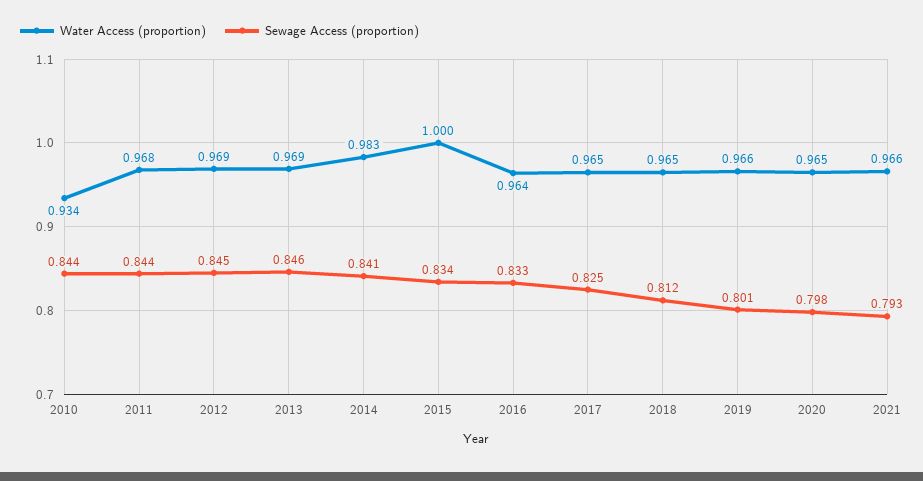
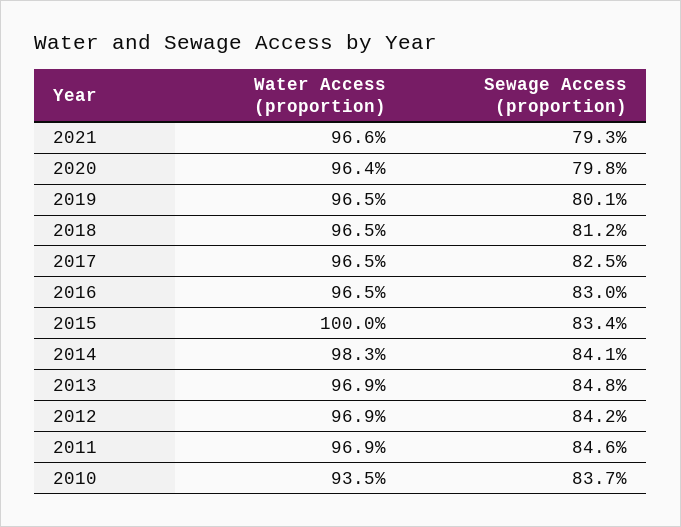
  {
    "Water Access (proportion)": {
-     "2010": 0.934,
+     "2010": 0.935,
-     "2011": 0.968,
+     "2011": 0.969,
      "2012": 0.969,
      "2013": 0.969,
      "2014": 0.983,
      "2015": 1,
-     "2016": 0.964,
+     "2016": 0.965,
      "2017": 0.965,
      "2018": 0.965,
-     "2019": 0.966,
+     "2019": 0.965,
-     "2020": 0.965,
+     "2020": 0.964,
      "2021": 0.966
    },
    "Sewage Access (proportion)": {
-     "2010": 0.844,
+     "2010": 0.837,
-     "2011": 0.844,
+     "2011": 0.846,
-     "2012": 0.845,
+     "2012": 0.842,
-     "2013": 0.846,
+     "2013": 0.848,
      "2014": 0.841,
      "2015": 0.834,
-     "2016": 0.833,
+     "2016": 0.83,
      "2017": 0.825,
      "2018": 0.812,
      "2019": 0.801,
      "2020": 0.798,
      "2021": 0.793
    }
  }

